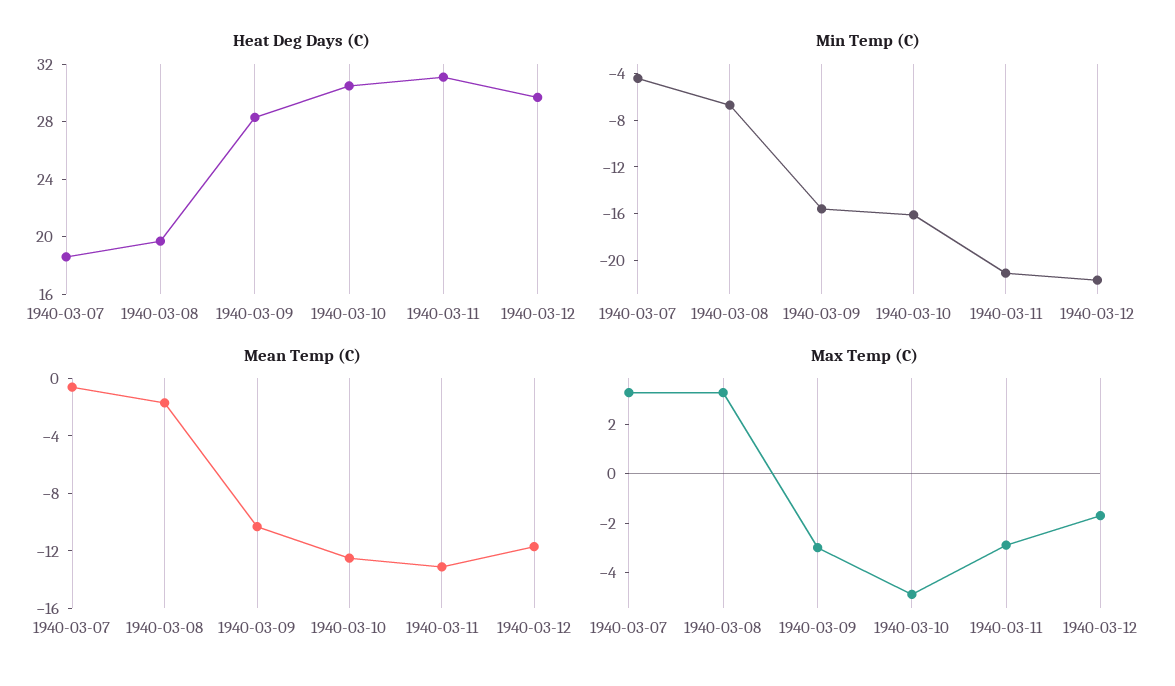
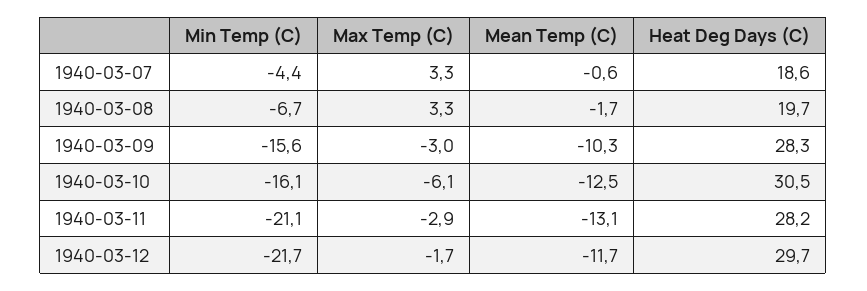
  {
    "Heat Deg Days (C)": {
      "1940-03-07": 18.6,
      "1940-03-08": 19.7,
      "1940-03-09": 28.3,
      "1940-03-10": 30.5,
-     "1940-03-11": 31,
+     "1940-03-11": 28.2,
      "1940-03-12": 29.7
    },
    "Min Temp (C)": {
      "1940-03-07": -4.4,
      "1940-03-08": -6.7,
      "1940-03-09": -15.6,
      "1940-03-10": -16.1,
      "1940-03-11": -21.1,
      "1940-03-12": -21.7
    },
    "Mean Temp (C)": {
      "1940-03-07": -0.6,
      "1940-03-08": -1.7,
      "1940-03-09": -10.3,
      "1940-03-10": -12.5,
      "1940-03-11": -13.1,
      "1940-03-12": -11.7
    },
    "Max Temp (C)": {
      "1940-03-07": 3.3,
      "1940-03-08": 3.3,
      "1940-03-09": -3,
-     "1940-03-10": -5,
+     "1940-03-10": -6.1,
      "1940-03-11": -2.9,
      "1940-03-12": -1.7
    }
  }

